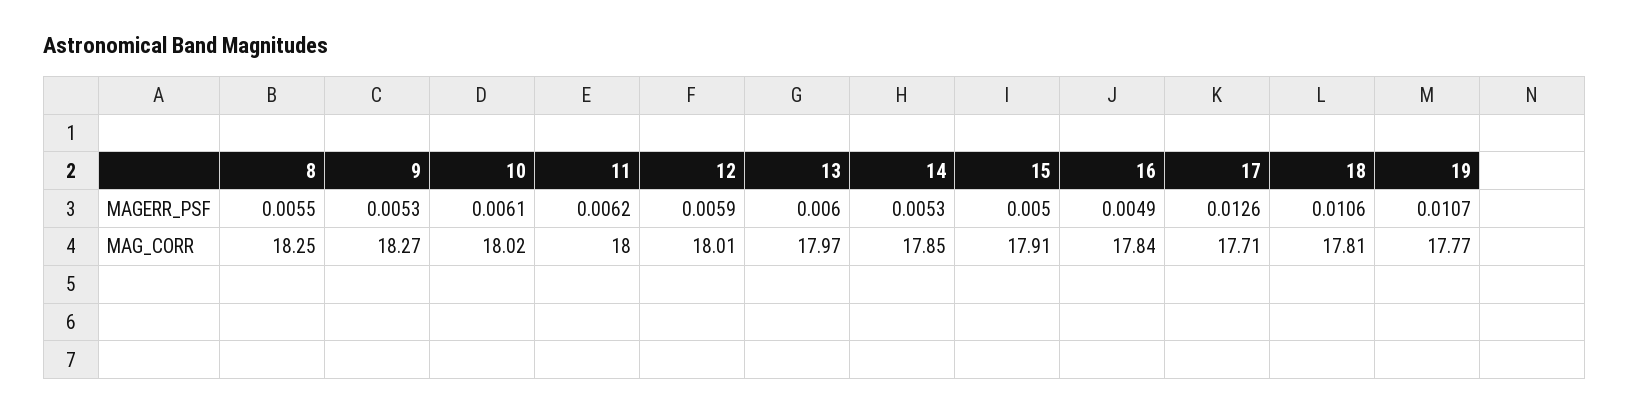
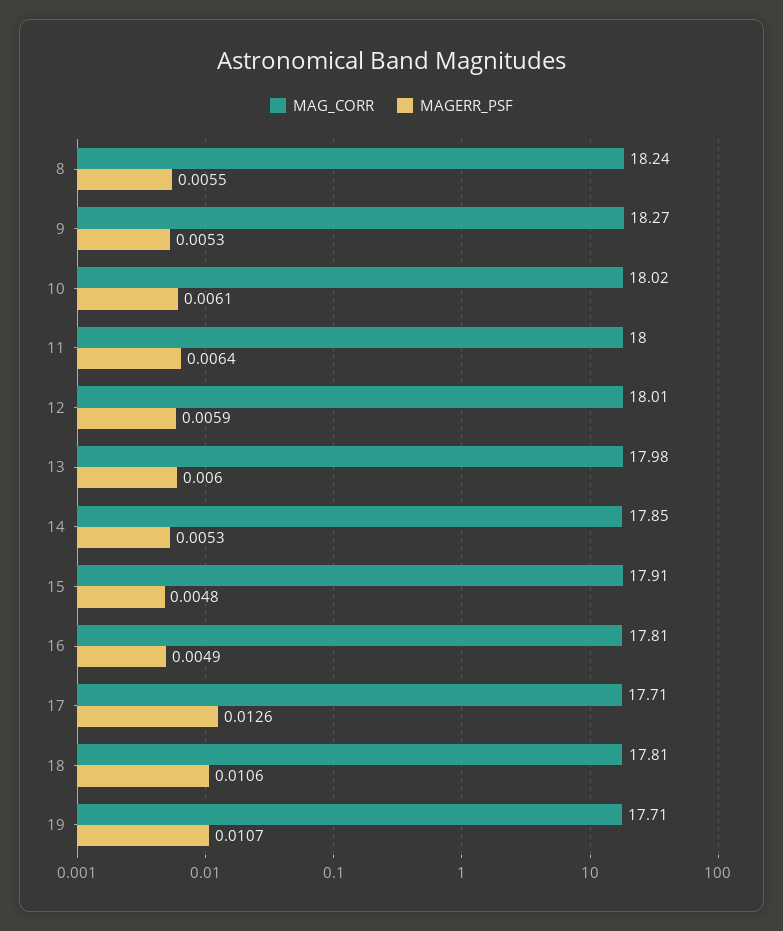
  {
    "MAGERR_PSF": {
      "8": 0.0055,
      "9": 0.0053,
      "10": 0.0061,
-     "11": 0.0062,
+     "11": 0.0064,
      "12": 0.0059,
      "13": 0.006,
      "14": 0.0053,
-     "15": 0.005,
+     "15": 0.0048,
      "16": 0.0049,
      "17": 0.0126,
      "18": 0.0106,
      "19": 0.0107
    },
    "MAG_CORR": {
-     "8": 18.25,
+     "8": 18.24,
      "9": 18.27,
      "10": 18.02,
      "11": 18,
      "12": 18.01,
-     "13": 17.97,
+     "13": 17.98,
      "14": 17.85,
      "15": 17.91,
-     "16": 17.84,
+     "16": 17.81,
      "17": 17.71,
      "18": 17.81,
-     "19": 17.77
+     "19": 17.71
    }
  }

